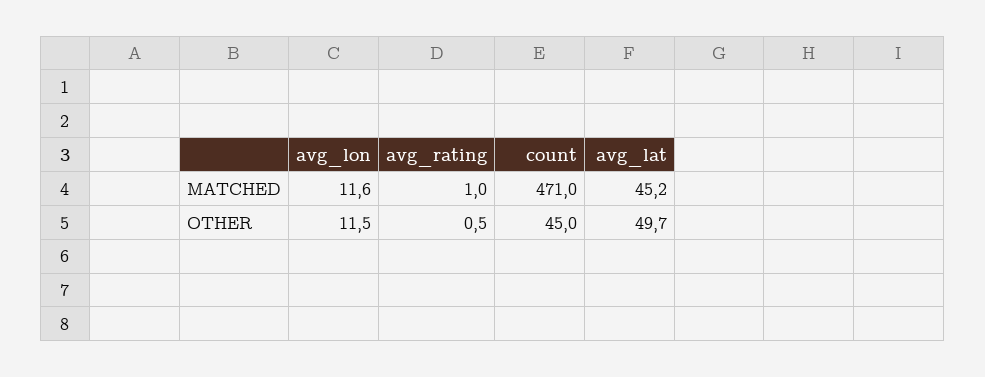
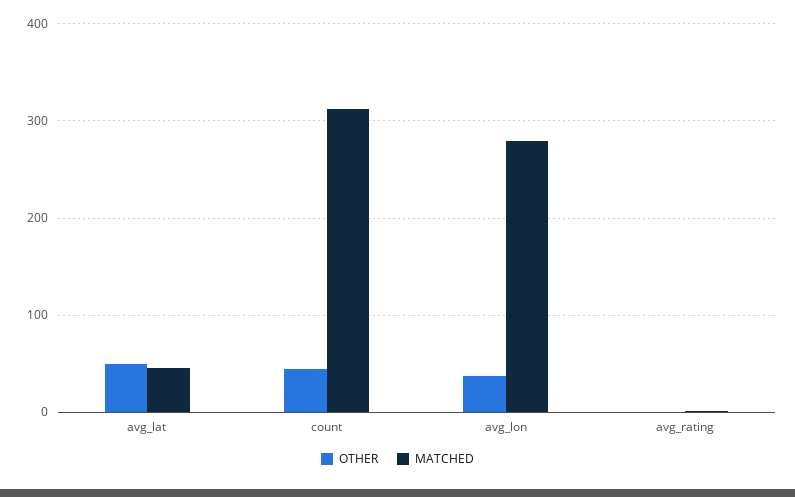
  {
    "MATCHED": {
-     "avg_lon": 11.6,
+     "avg_lon": 280,
      "avg_rating": 1,
-     "count": 471,
+     "count": 310,
      "avg_lat": 45.2
    },
    "OTHER": {
-     "avg_lon": 11.5,
+     "avg_lon": 40,
      "avg_rating": 0.5,
      "count": 45,
      "avg_lat": 49.7
    }
  }

